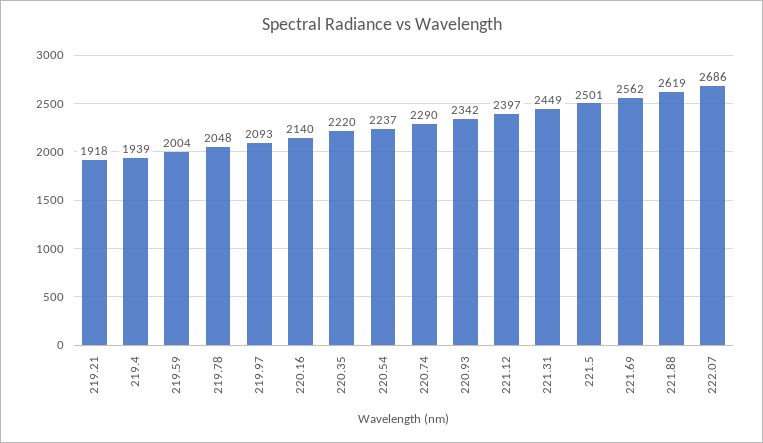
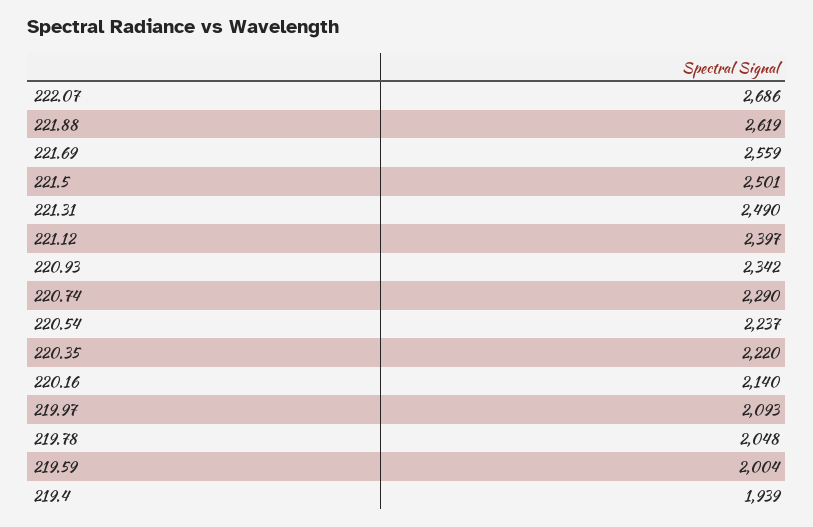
  {
-   "219.21": 1918,
    "219.4": 1939,
    "219.59": 2004,
    "219.78": 2048,
    "219.97": 2093,
    "220.16": 2140,
    "220.35": 2220,
    "220.54": 2237,
    "220.74": 2290,
    "220.93": 2342,
    "221.12": 2397,
-   "221.31": 2449,
+   "221.31": 2490,
    "221.5": 2501,
-   "221.69": 2562,
+   "221.69": 2559,
    "221.88": 2619,
    "222.07": 2686
  }

